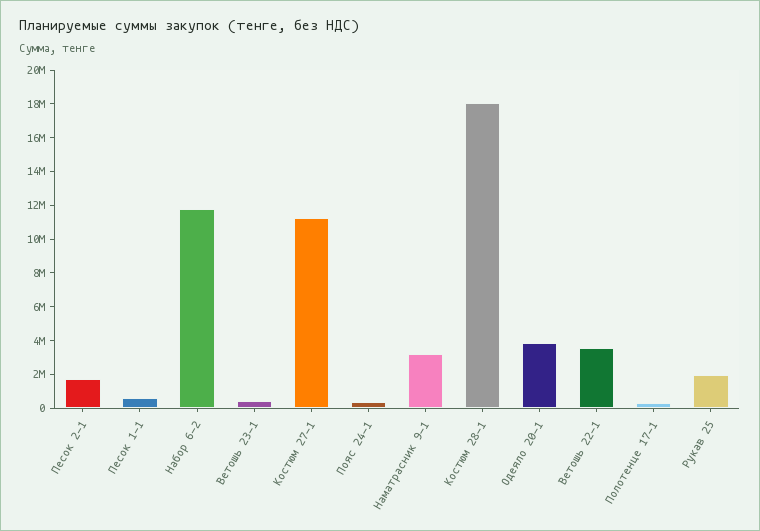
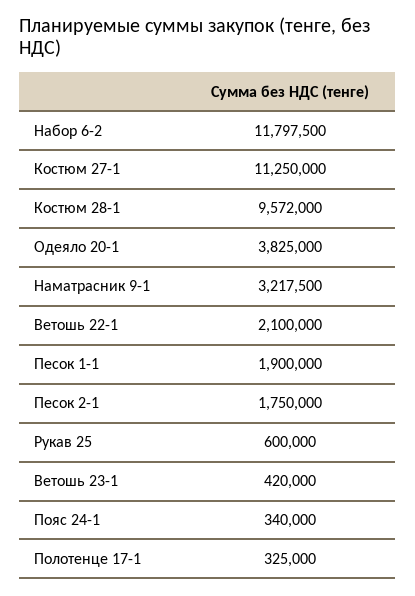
  {
    "Песок 2-1": 1750000,
-   "Песок 1-1": 500000,
+   "Песок 1-1": 1900000,
    "Набор 6-2": 11797500,
    "Ветошь 23-1": 420000,
    "Костюм 27-1": 11250000,
    "Пояс 24-1": 340000,
    "Наматрасник 9-1": 3217500,
-   "Костюм 28-1": 18000000,
+   "Костюм 28-1": 9572000,
    "Одеяло 20-1": 3825000,
-   "Ветошь 22-1": 3500000,
+   "Ветошь 22-1": 2100000,
    "Полотенце 17-1": 325000,
-   "Рукав 25": 2000000
+   "Рукав 25": 600000
  }

